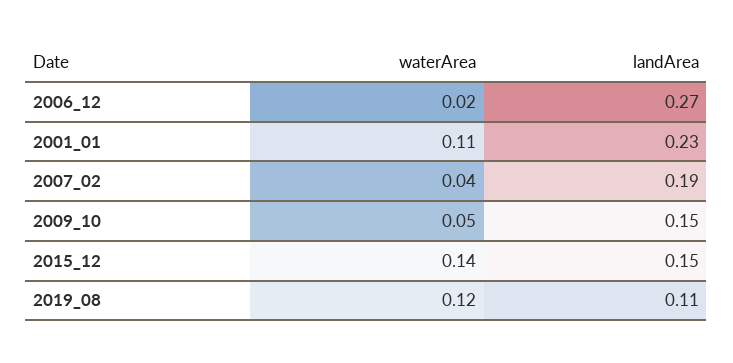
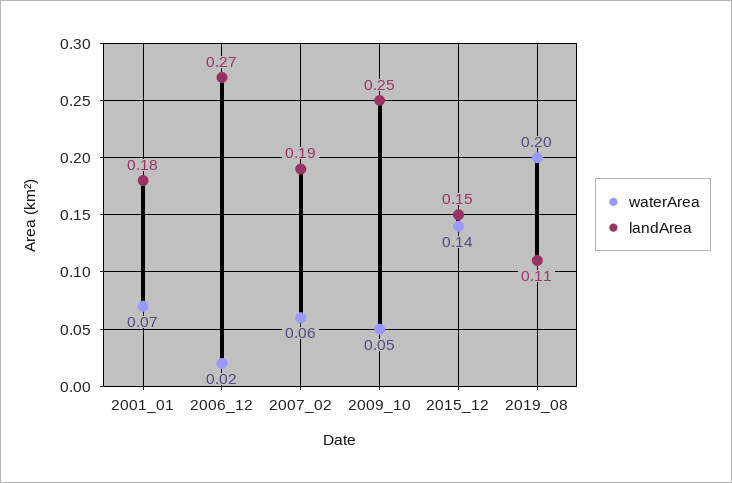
  {
    "waterArea": {
      "2006_12": 0.02,
-     "2001_01": 0.11,
+     "2001_01": 0.07,
-     "2007_02": 0.04,
+     "2007_02": 0.06,
      "2009_10": 0.05,
      "2015_12": 0.14,
-     "2019_08": 0.12
+     "2019_08": 0.2
    },
    "landArea": {
      "2006_12": 0.27,
-     "2001_01": 0.23,
+     "2001_01": 0.18,
      "2007_02": 0.19,
-     "2009_10": 0.15,
+     "2009_10": 0.25,
      "2015_12": 0.15,
      "2019_08": 0.11
    }
  }

